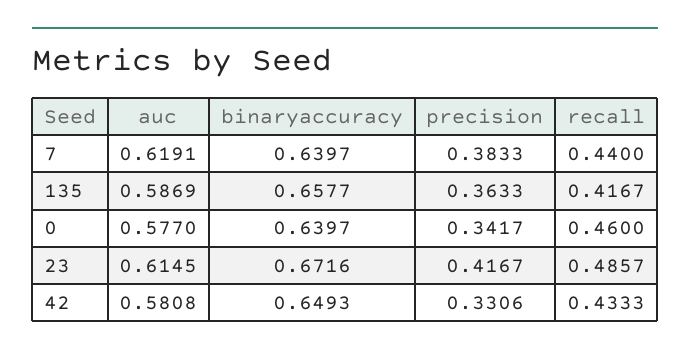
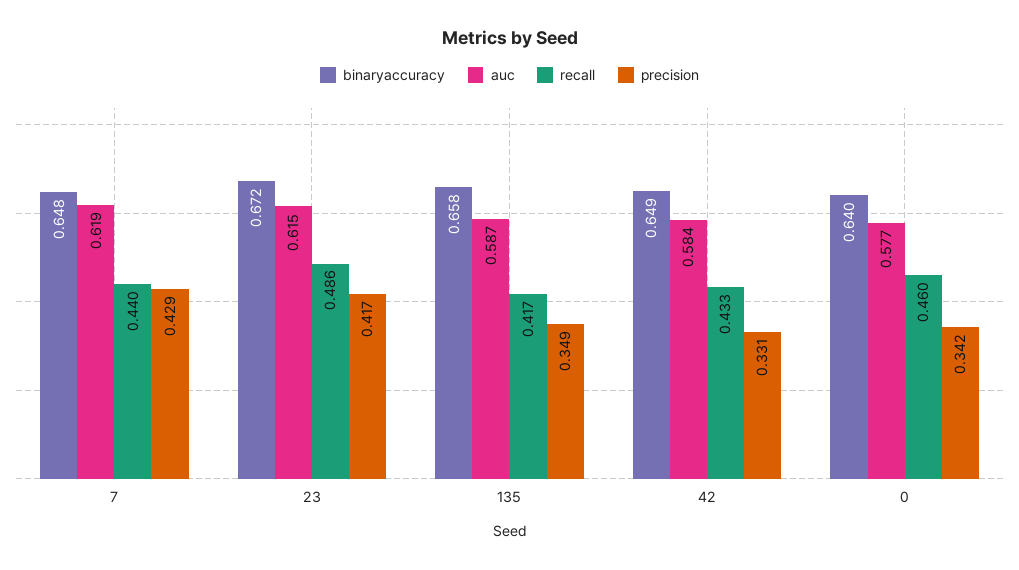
  {
    "auc": {
      "7": 0.6191,
      "135": 0.5869,
      "0": 0.577,
      "23": 0.6145,
-     "42": 0.5808
+     "42": 0.584
    },
    "binaryaccuracy": {
-     "7": 0.6397,
+     "7": 0.648,
      "135": 0.6577,
      "0": 0.6397,
      "23": 0.6716,
      "42": 0.6493
    },
    "precision": {
-     "7": 0.3833,
+     "7": 0.429,
-     "135": 0.3633,
+     "135": 0.349,
      "0": 0.3417,
      "23": 0.4167,
      "42": 0.3306
    },
    "recall": {
      "7": 0.44,
      "135": 0.4167,
      "0": 0.46,
      "23": 0.4857,
      "42": 0.4333
    }
  }

